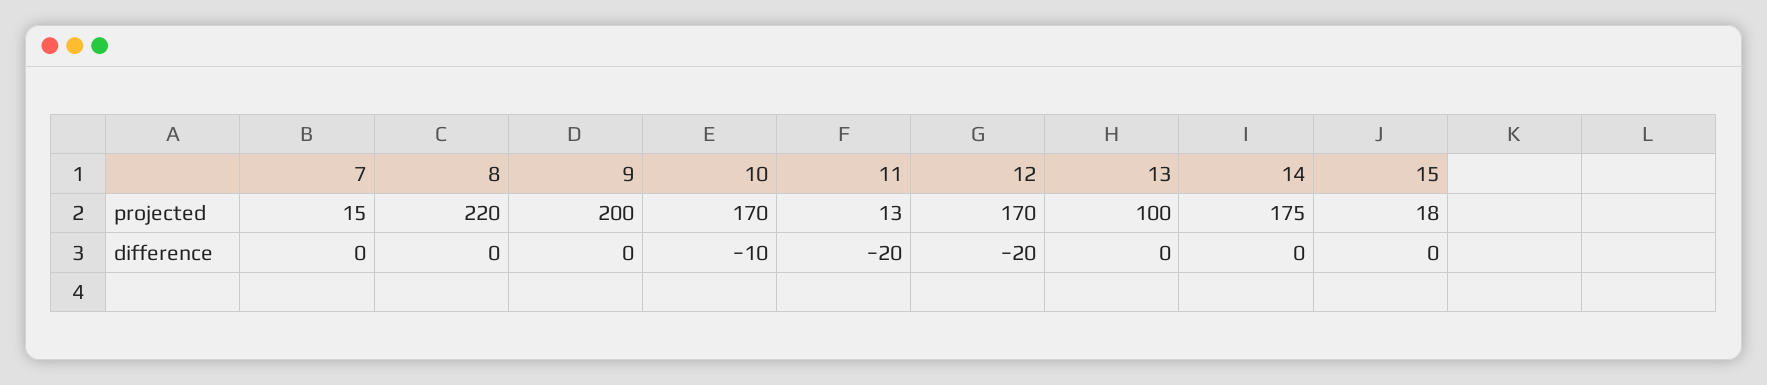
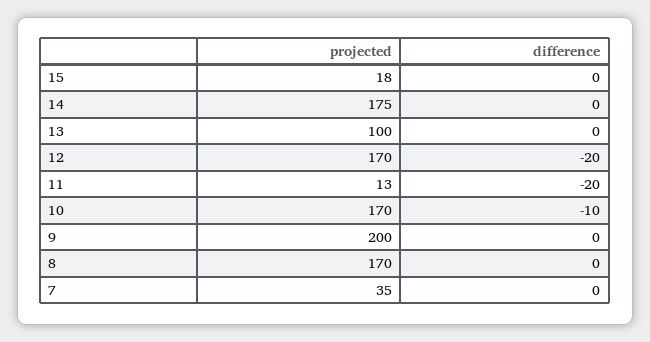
  {
    "7": {
-     "projected": 15,
+     "projected": 35,
      "difference": 0
    },
    "8": {
-     "projected": 220,
+     "projected": 170,
      "difference": 0
    },
    "9": {
      "projected": 200,
      "difference": 0
    },
    "10": {
      "projected": 170,
      "difference": -10
    },
    "11": {
      "projected": 13,
      "difference": -20
    },
    "12": {
      "projected": 170,
      "difference": -20
    },
    "13": {
      "projected": 100,
      "difference": 0
    },
    "14": {
      "projected": 175,
      "difference": 0
    },
    "15": {
      "projected": 18,
      "difference": 0
    }
  }

